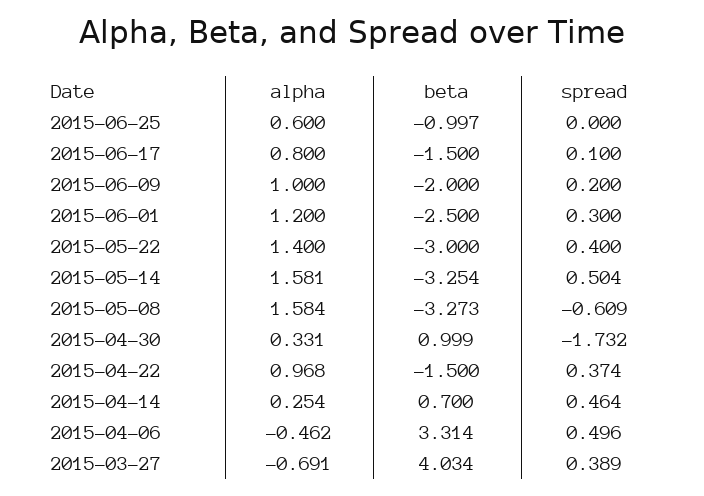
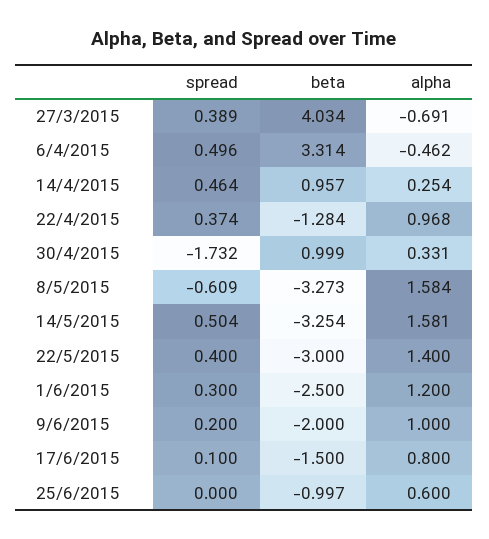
  {
    "alpha": {
      "2015-06-25": 0.6,
      "2015-06-17": 0.8,
      "2015-06-09": 1,
      "2015-06-01": 1.2,
      "2015-05-22": 1.4,
      "2015-05-14": 1.581,
      "2015-05-08": 1.584,
      "2015-04-30": 0.331,
      "2015-04-22": 0.968,
      "2015-04-14": 0.254,
      "2015-04-06": -0.462,
      "2015-03-27": -0.691
    },
    "beta": {
      "2015-06-25": -0.997,
      "2015-06-17": -1.5,
      "2015-06-09": -2,
      "2015-06-01": -2.5,
      "2015-05-22": -3,
      "2015-05-14": -3.254,
      "2015-05-08": -3.273,
      "2015-04-30": 0.999,
-     "2015-04-22": -1.5,
+     "2015-04-22": -1.284,
-     "2015-04-14": 0.7,
+     "2015-04-14": 0.957,
      "2015-04-06": 3.314,
      "2015-03-27": 4.034
    },
    "spread": {
      "2015-06-25": 0,
      "2015-06-17": 0.1,
      "2015-06-09": 0.2,
      "2015-06-01": 0.3,
      "2015-05-22": 0.4,
      "2015-05-14": 0.504,
      "2015-05-08": -0.609,
      "2015-04-30": -1.732,
      "2015-04-22": 0.374,
      "2015-04-14": 0.464,
      "2015-04-06": 0.496,
      "2015-03-27": 0.389
    }
  }

